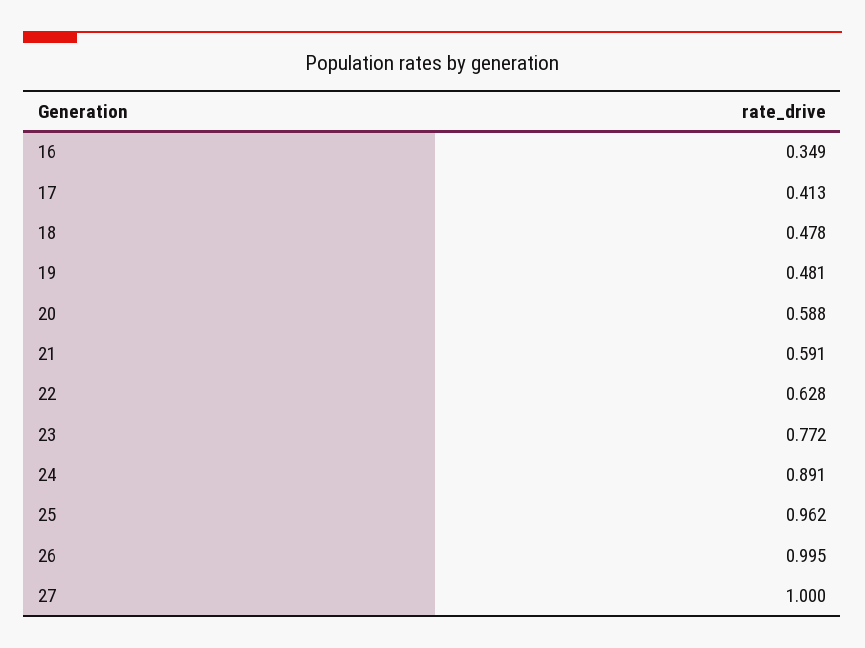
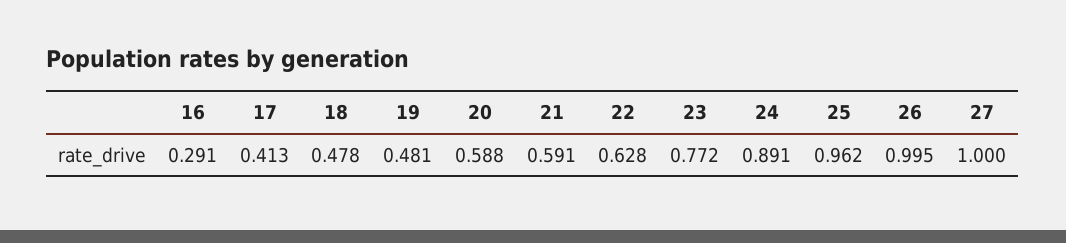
  {
-   "16": 0.349,
+   "16": 0.291,
    "17": 0.413,
    "18": 0.478,
    "19": 0.481,
    "20": 0.588,
    "21": 0.591,
    "22": 0.628,
    "23": 0.772,
    "24": 0.891,
    "25": 0.962,
    "26": 0.995,
    "27": 1
  }

